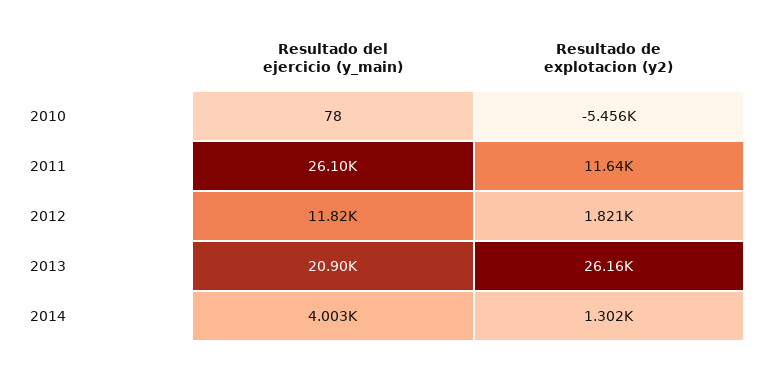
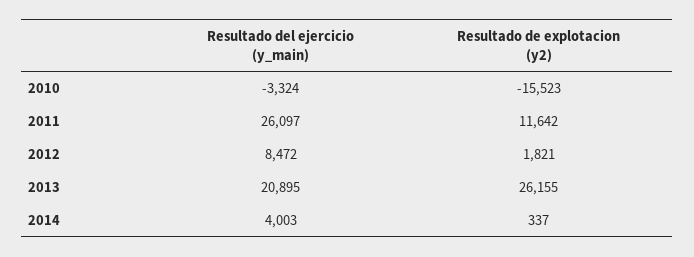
  {
    "Resultado del ejercicio (y_main)": {
-     "2010": 78,
+     "2010": -3324,
      "2011": 26097,
-     "2012": 11820,
+     "2012": 8472,
      "2013": 20895,
      "2014": 4003
    },
    "Resultado de explotacion (y2)": {
-     "2010": -5456,
+     "2010": -15523,
      "2011": 11642,
      "2012": 1821,
      "2013": 26155,
-     "2014": 1302
+     "2014": 337
    }
  }

